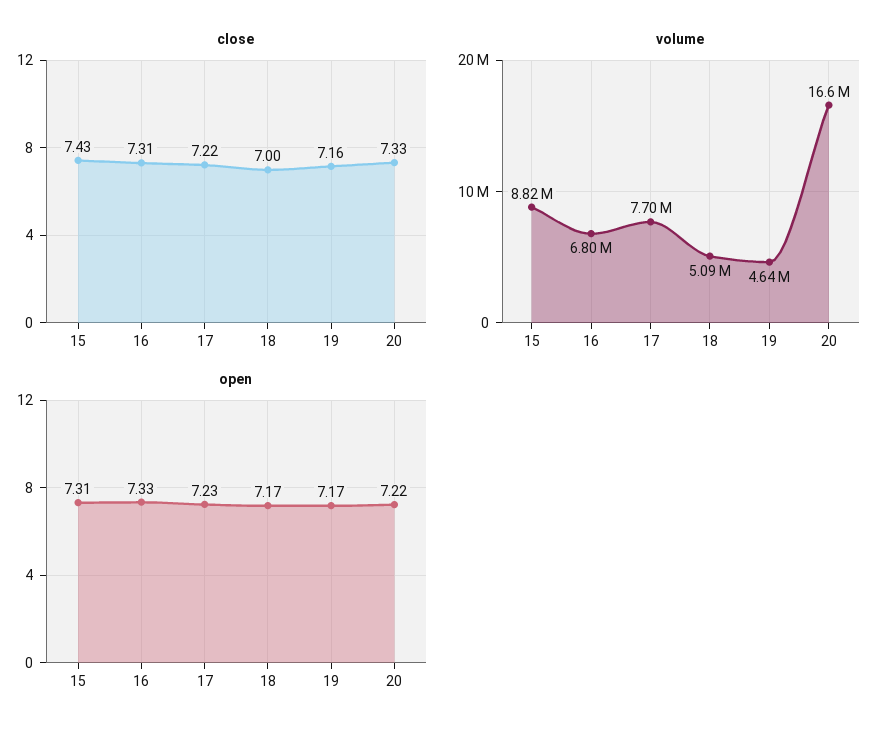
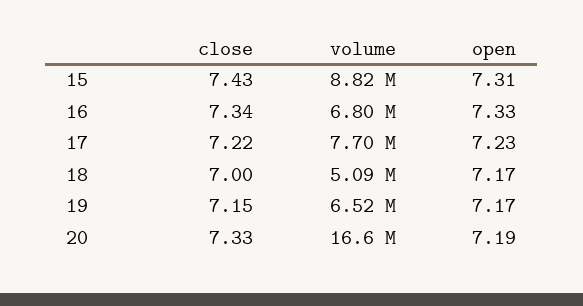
  {
    "close": {
      "15": 7.43,
-     "16": 7.31,
+     "16": 7.34,
      "17": 7.22,
      "18": 7,
-     "19": 7.16,
+     "19": 7.15,
      "20": 7.33
    },
    "volume": {
      "15": 8820000,
      "16": 6800000,
      "17": 7700000,
      "18": 5090000,
-     "19": 4640000,
+     "19": 6520000,
      "20": 16600000
    },
    "open": {
      "15": 7.31,
      "16": 7.33,
      "17": 7.23,
      "18": 7.17,
      "19": 7.17,
-     "20": 7.22
+     "20": 7.19
    }
  }

